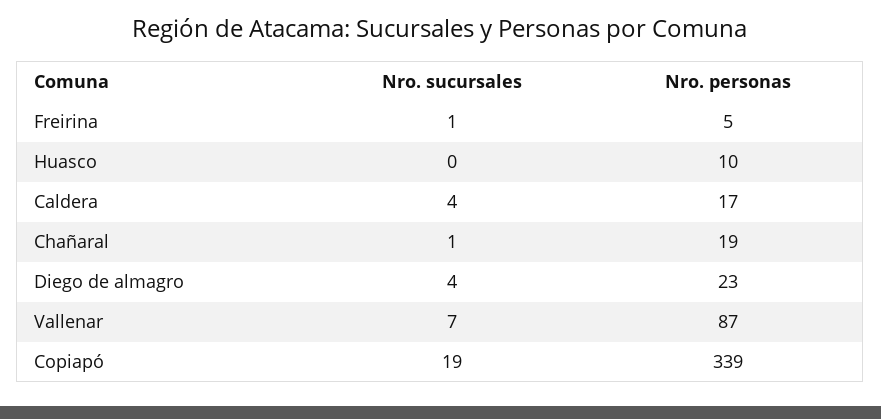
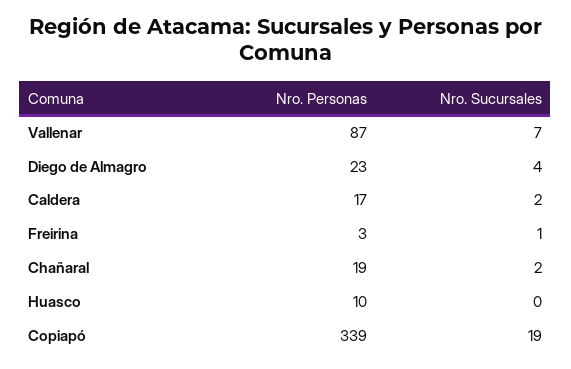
  {
    "Nro. sucursales": {
      "Freirina": 1,
      "Huasco": 0,
-     "Caldera": 4,
+     "Caldera": 2,
-     "Chañaral": 1,
+     "Chañaral": 2,
      "Diego de almagro": 4,
      "Vallenar": 7,
      "Copiapó": 19
    },
    "Nro. personas": {
-     "Freirina": 5,
+     "Freirina": 3,
      "Huasco": 10,
      "Caldera": 17,
      "Chañaral": 19,
      "Diego de almagro": 23,
      "Vallenar": 87,
      "Copiapó": 339
    }
  }

